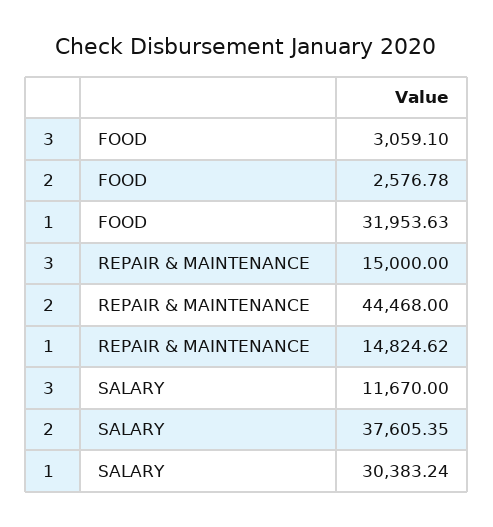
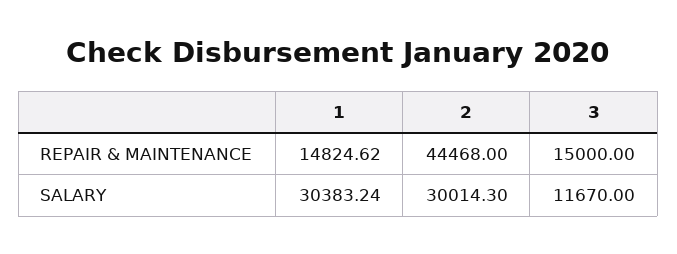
  {
    "3": {
-     "FOOD": 3059.1,
      "REPAIR & MAINTENANCE": 15000,
      "SALARY": 11670
    },
    "2": {
-     "FOOD": 2576.78,
      "REPAIR & MAINTENANCE": 44468,
-     "SALARY": 37605.35
+     "SALARY": 30014.3
    },
    "1": {
-     "FOOD": 31953.63,
      "REPAIR & MAINTENANCE": 14824.62,
      "SALARY": 30383.24
    }
  }

